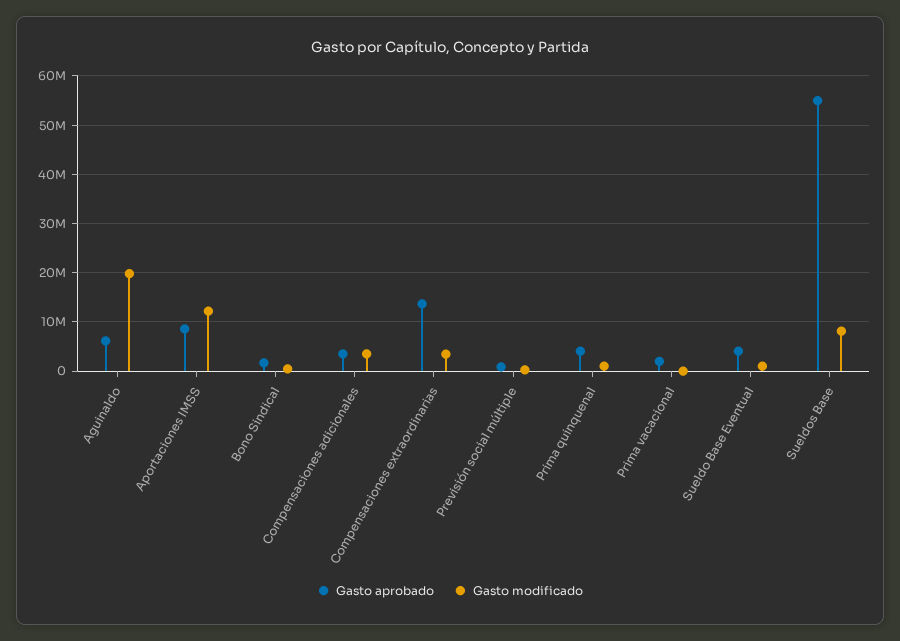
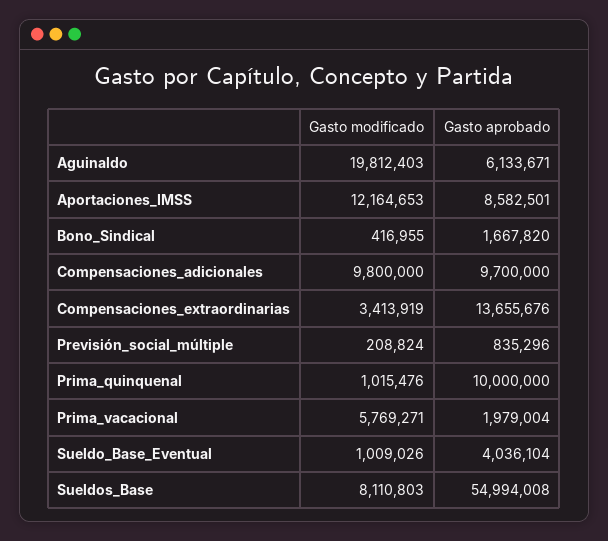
  {
    "Gasto aprobado": {
      "Aguinaldo": 6133671,
      "Aportaciones IMSS": 8582501,
      "Bono Sindical": 1667820,
-     "Compensaciones adicionales": 4000000,
+     "Compensaciones adicionales": 9700000,
      "Compensaciones extraordinarias": 13655676,
      "Previsión social múltiple": 835296,
-     "Prima quinquenal": 4000000,
+     "Prima quinquenal": 10000000,
      "Prima vacacional": 1979004,
      "Sueldo Base Eventual": 4036104,
      "Sueldos Base": 54994008
    },
    "Gasto modificado": {
      "Aguinaldo": 19812403,
      "Aportaciones IMSS": 12164653,
      "Bono Sindical": 416955,
-     "Compensaciones adicionales": 4000000,
+     "Compensaciones adicionales": 9800000,
      "Compensaciones extraordinarias": 3413919,
      "Previsión social múltiple": 208824,
      "Prima quinquenal": 1015476,
-     "Prima vacacional": 0,
+     "Prima vacacional": 5769271,
      "Sueldo Base Eventual": 1009026,
      "Sueldos Base": 8110803
    }
  }

